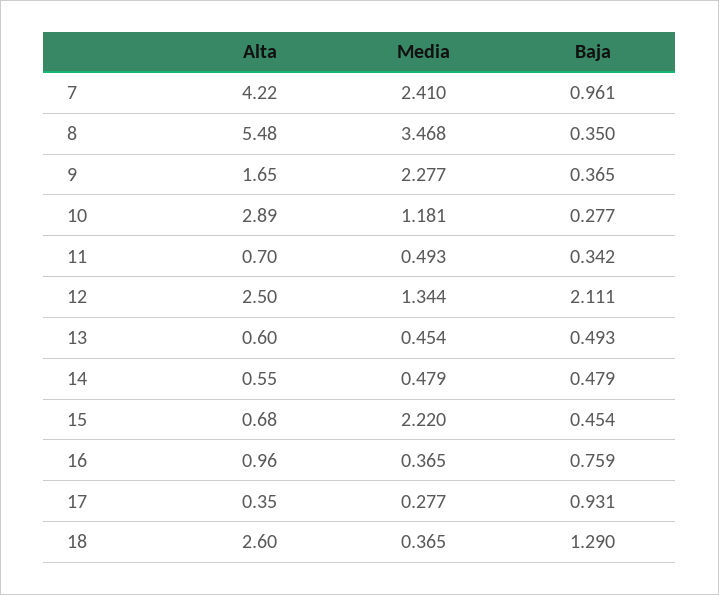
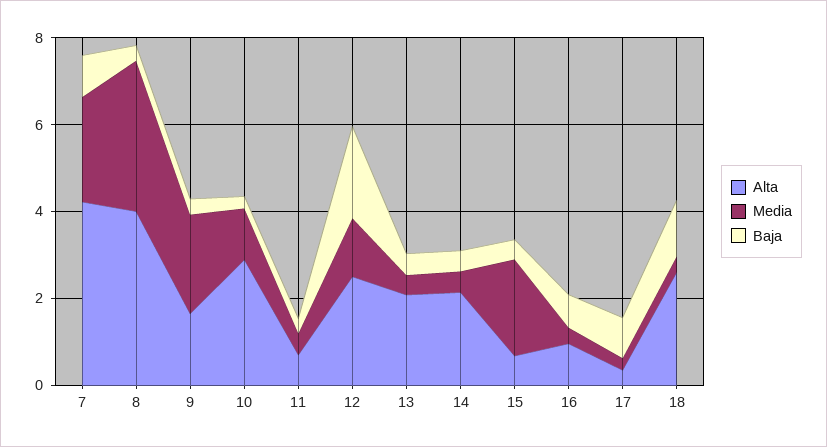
  {
    "Alta": {
      "7": 4.22,
-     "8": 5.48,
+     "8": 4,
      "9": 1.65,
      "10": 2.89,
      "11": 0.7,
      "12": 2.5,
-     "13": 0.6,
+     "13": 2,
-     "14": 0.55,
+     "14": 2,
      "15": 0.68,
      "16": 0.96,
      "17": 0.35,
      "18": 2.6
    },
    "Media": {
      "7": 2.41,
      "8": 3.468,
      "9": 2.277,
      "10": 1.181,
      "11": 0.493,
      "12": 1.344,
      "13": 0.454,
      "14": 0.479,
      "15": 2.22,
      "16": 0.365,
      "17": 0.277,
      "18": 0.365
    },
    "Baja": {
      "7": 0.961,
      "8": 0.35,
      "9": 0.365,
      "10": 0.277,
      "11": 0.342,
      "12": 2.111,
      "13": 0.493,
      "14": 0.479,
      "15": 0.454,
      "16": 0.759,
      "17": 0.931,
      "18": 1.29
    }
  }

